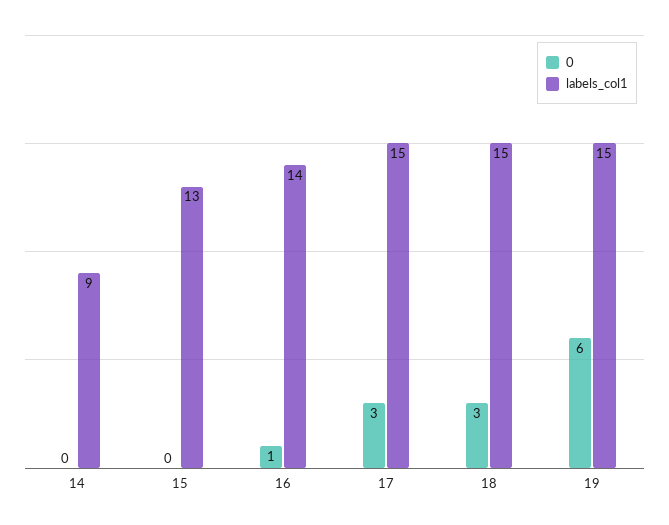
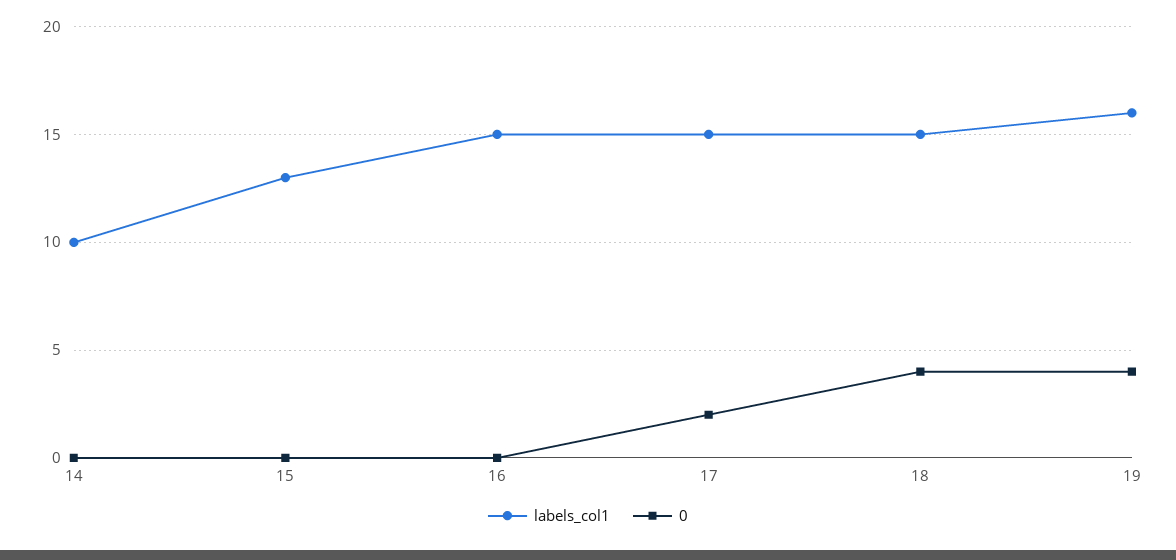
  {
    "0": {
      "14": 0,
      "15": 0,
-     "16": 1,
+     "16": 0,
-     "17": 3,
+     "17": 2,
-     "18": 3,
+     "18": 4,
-     "19": 6
+     "19": 4
    },
    "labels_col1": {
-     "14": 9,
+     "14": 10,
      "15": 13,
-     "16": 14,
+     "16": 15,
      "17": 15,
      "18": 15,
-     "19": 15
+     "19": 16
    }
  }

